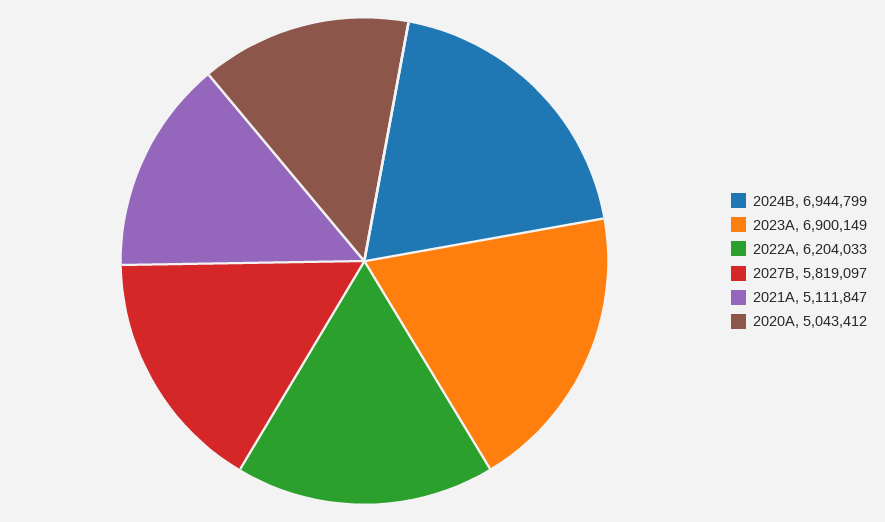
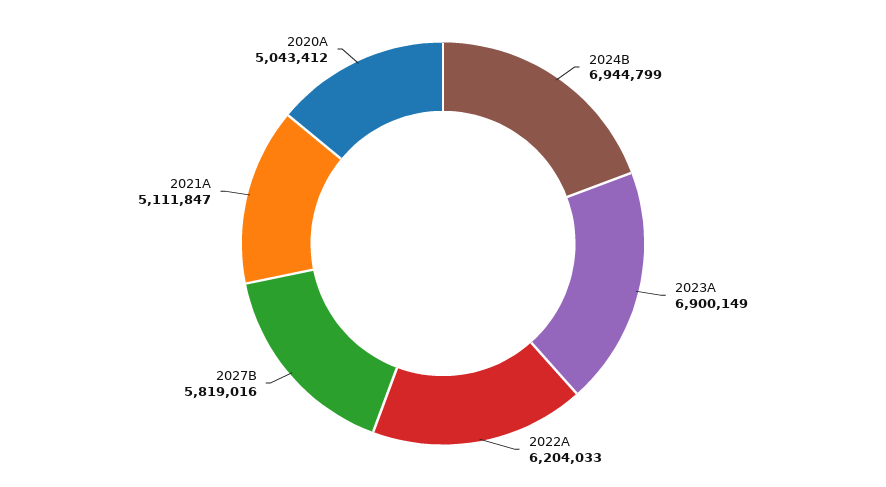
  {
    "2024B": 6944799,
    "2023A": 6900149,
    "2022A": 6204033,
-   "2027B": 5819097,
+   "2027B": 5819016,
    "2021A": 5111847,
    "2020A": 5043412
  }

